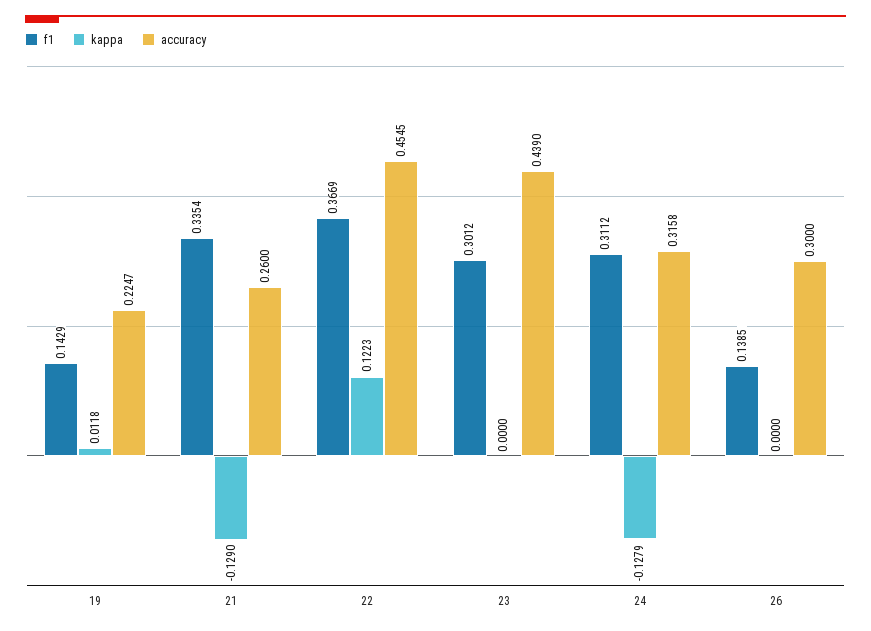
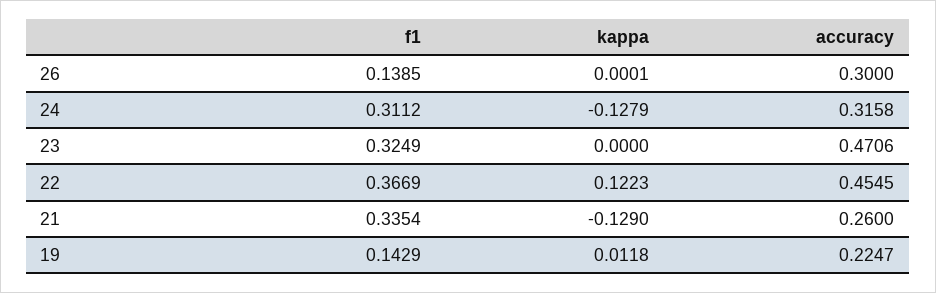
  {
    "f1": {
      "19": 0.1429,
      "21": 0.3354,
      "22": 0.3669,
-     "23": 0.3012,
+     "23": 0.3249,
      "24": 0.3112,
      "26": 0.1385
    },
    "kappa": {
      "19": 0.0118,
      "21": -0.129,
      "22": 0.1223,
      "23": 0,
      "24": -0.1279,
-     "26": 0
+     "26": 0.0001
    },
    "accuracy": {
      "19": 0.2247,
      "21": 0.26,
      "22": 0.4545,
-     "23": 0.439,
+     "23": 0.4706,
      "24": 0.3158,
      "26": 0.3
    }
  }

